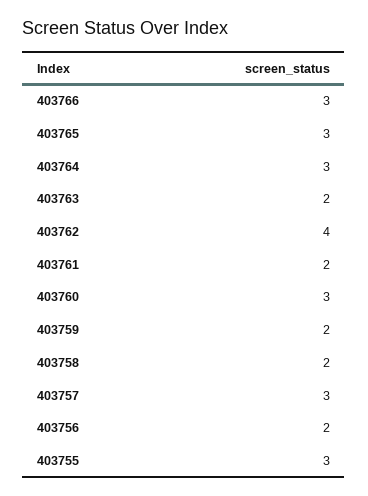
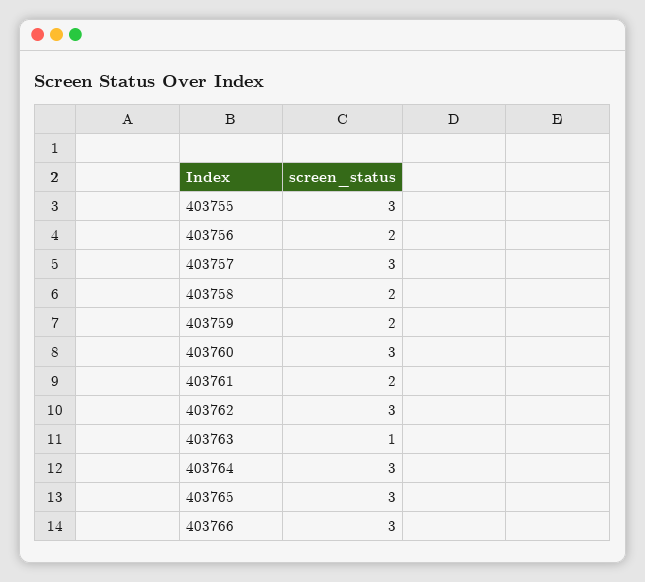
  {
    "403766": 3,
    "403765": 3,
    "403764": 3,
-   "403763": 2,
+   "403763": 1,
-   "403762": 4,
+   "403762": 3,
    "403761": 2,
    "403760": 3,
    "403759": 2,
    "403758": 2,
    "403757": 3,
    "403756": 2,
    "403755": 3
  }

